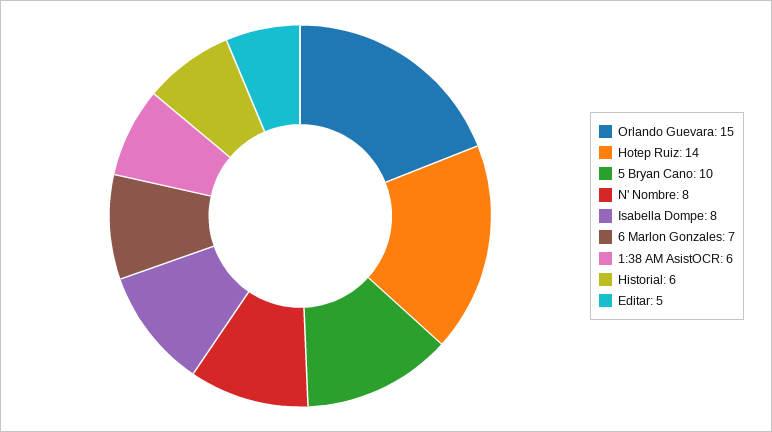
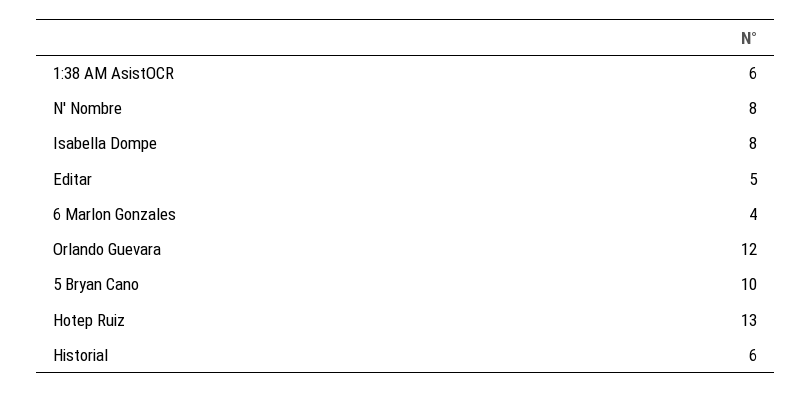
  {
-   "Orlando Guevara": 15,
+   "Orlando Guevara": 12,
-   "Hotep Ruiz": 14,
+   "Hotep Ruiz": 13,
    "5 Bryan Cano": 10,
    "N' Nombre": 8,
    "Isabella Dompe": 8,
-   "6 Marlon Gonzales": 7,
+   "6 Marlon Gonzales": 4,
    "1:38 AM AsistOCR": 6,
    "Historial": 6,
    "Editar": 5
  }

